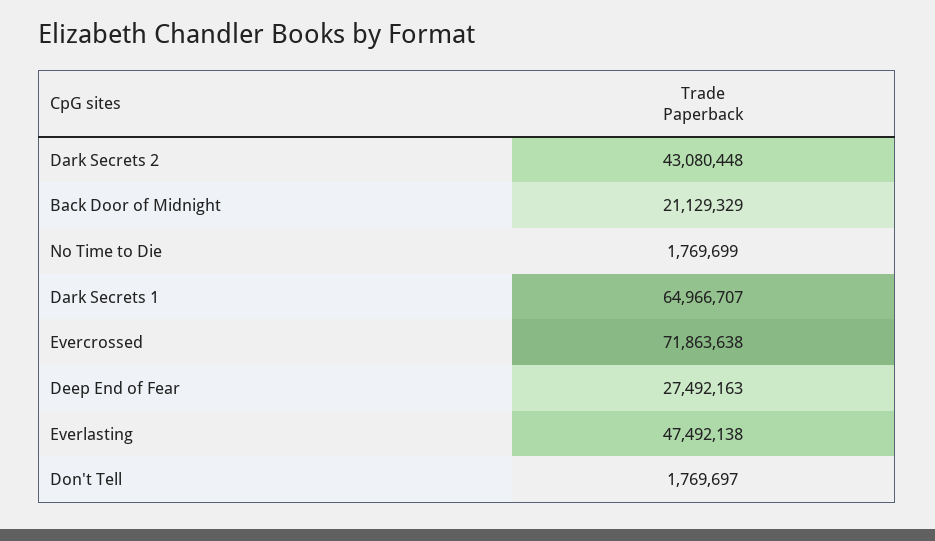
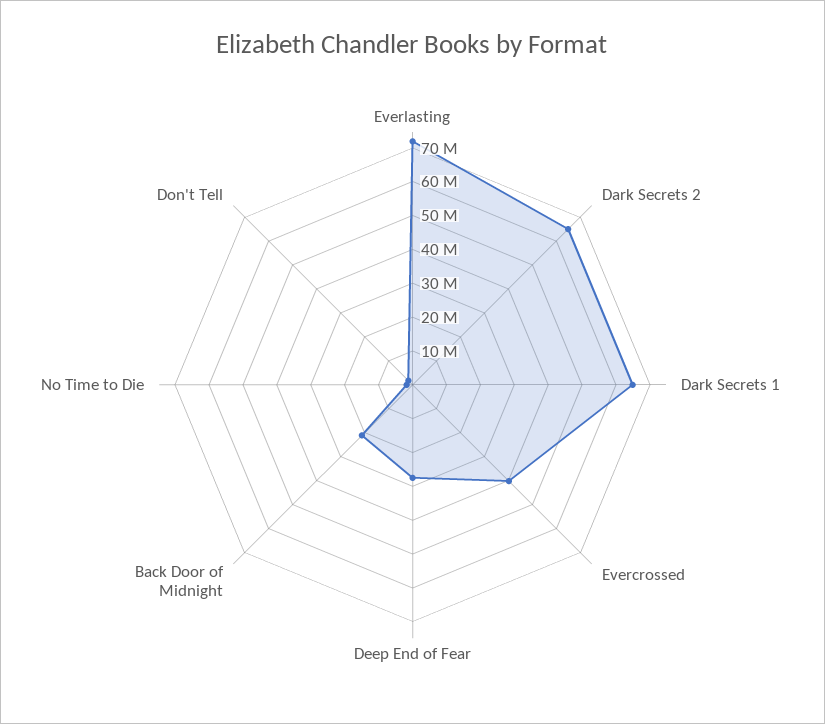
  {
-   "Dark Secrets 2": 43080448,
+   "Dark Secrets 2": 65000000,
    "Back Door of Midnight": 21129329,
    "No Time to Die": 1769699,
    "Dark Secrets 1": 64966707,
-   "Evercrossed": 71863638,
+   "Evercrossed": 40000000,
    "Deep End of Fear": 27492163,
-   "Everlasting": 47492138,
+   "Everlasting": 72500000,
    "Don't Tell": 1769697
  }

